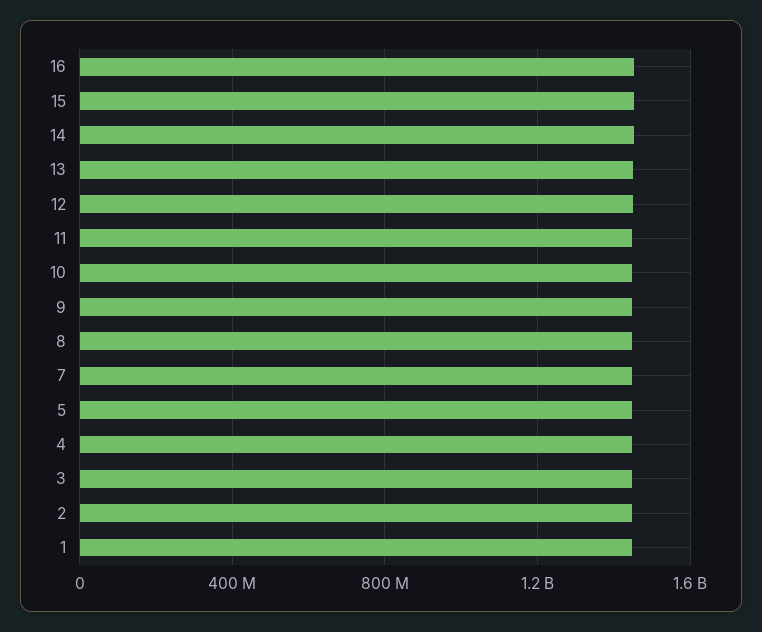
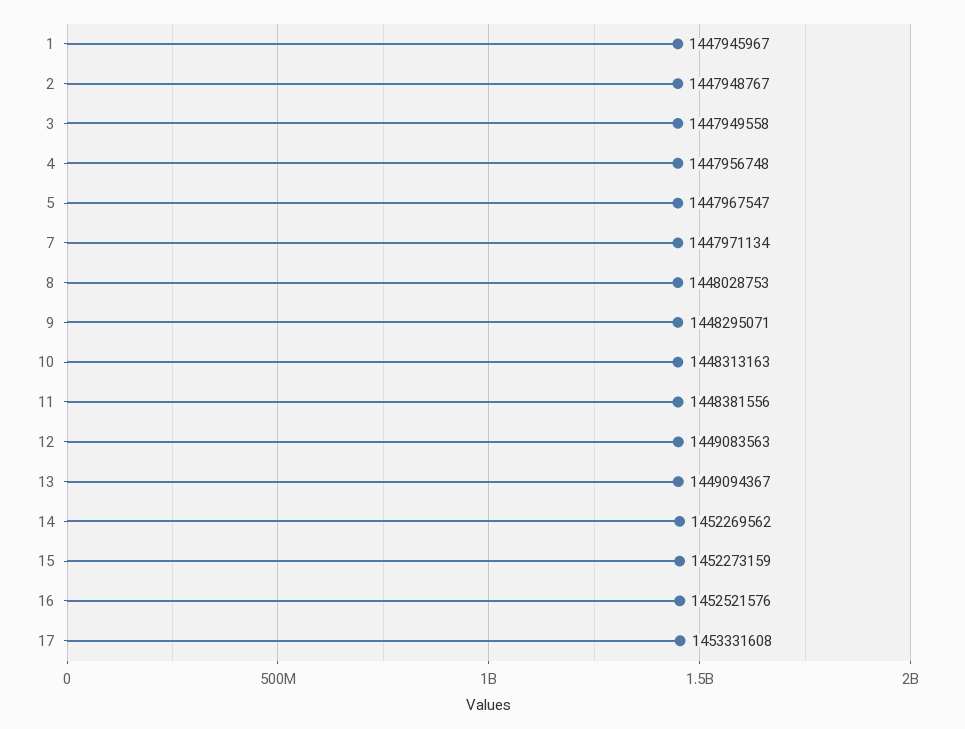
  {
    "16": 1452521576,
    "15": 1452273159,
    "14": 1452269562,
    "13": 1449094367,
    "12": 1449083563,
    "11": 1448381556,
    "10": 1448313163,
    "9": 1448295071,
    "8": 1448028753,
    "7": 1447971134,
    "5": 1447967547,
    "4": 1447956748,
    "3": 1447949558,
    "2": 1447948767,
-   "1": 1447945967
+   "1": 1447945967,
+   "17": 1453331608
  }

